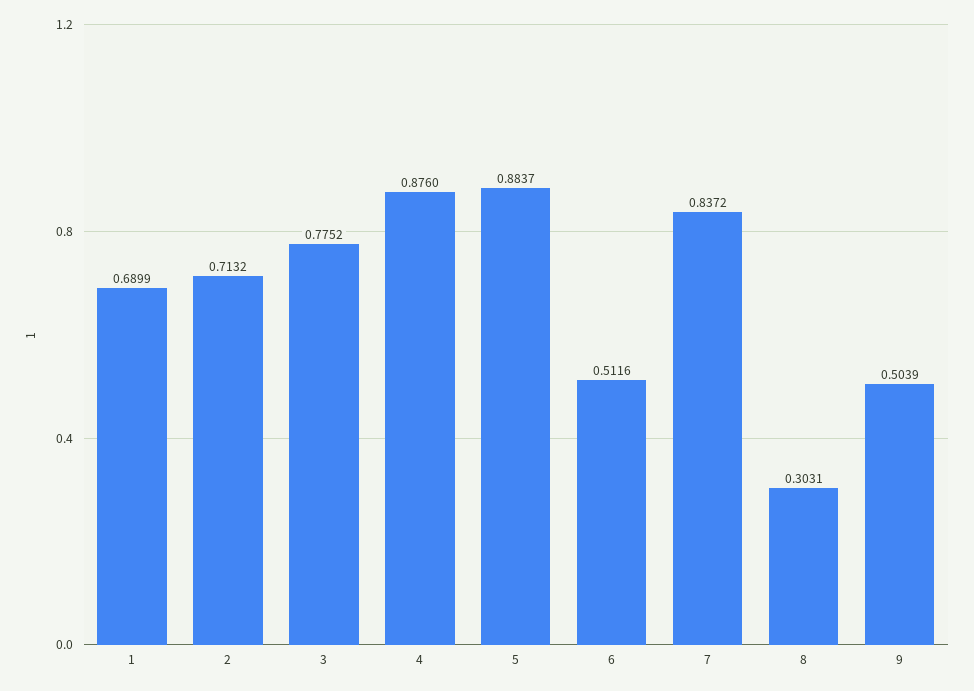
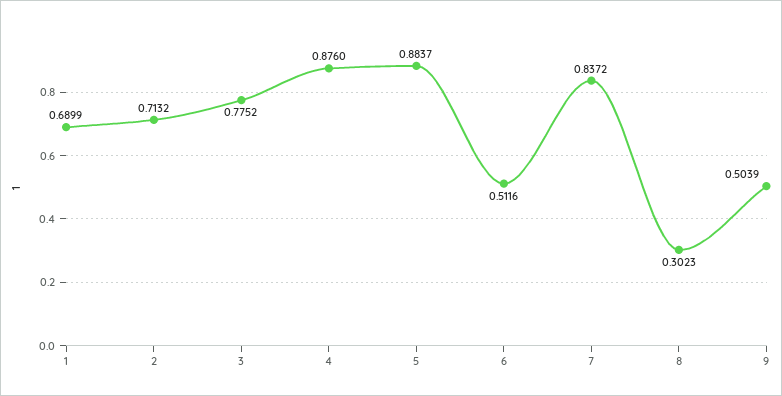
  {
    "1": 0.6899,
    "2": 0.7132,
    "3": 0.7752,
    "4": 0.876,
    "5": 0.8837,
    "6": 0.5116,
    "7": 0.8372,
-   "8": 0.3031,
+   "8": 0.3023,
    "9": 0.5039
  }

